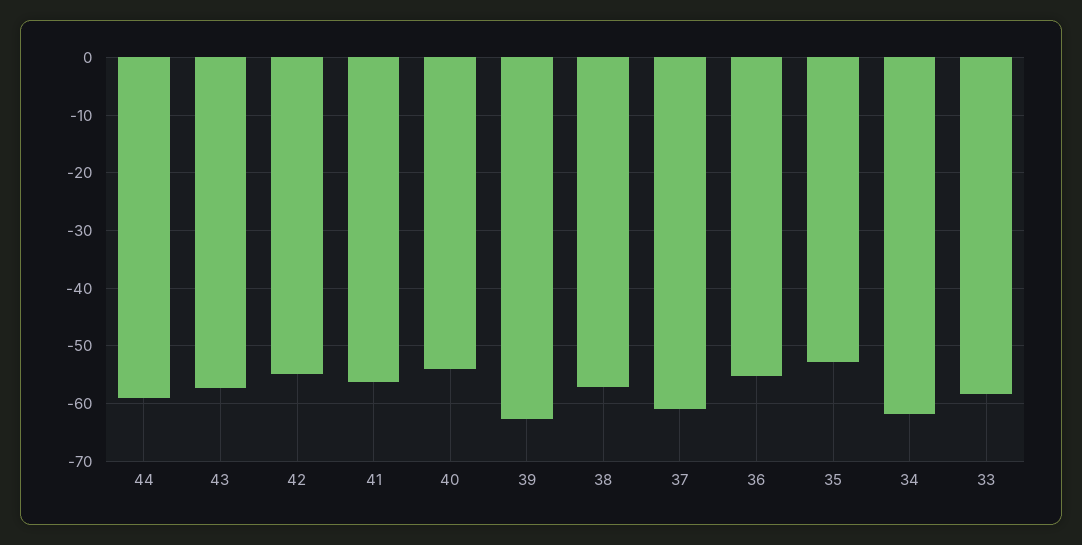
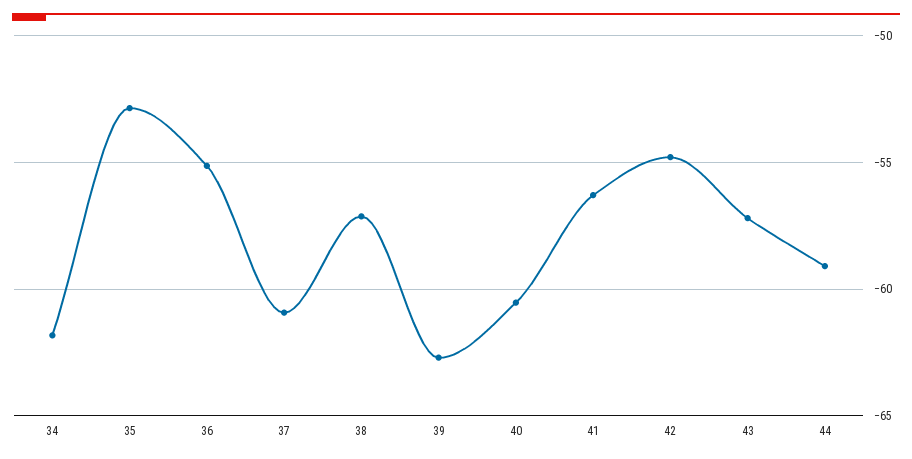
  {
    "44": -59,
    "43": -57,
    "42": -55,
    "41": -56.5,
-   "40": -54,
+   "40": -60.5,
    "39": -62.5,
    "38": -57,
    "37": -61,
    "36": -55,
    "35": -53,
-   "34": -62,
+   "34": -62
-   "33": -58
  }

